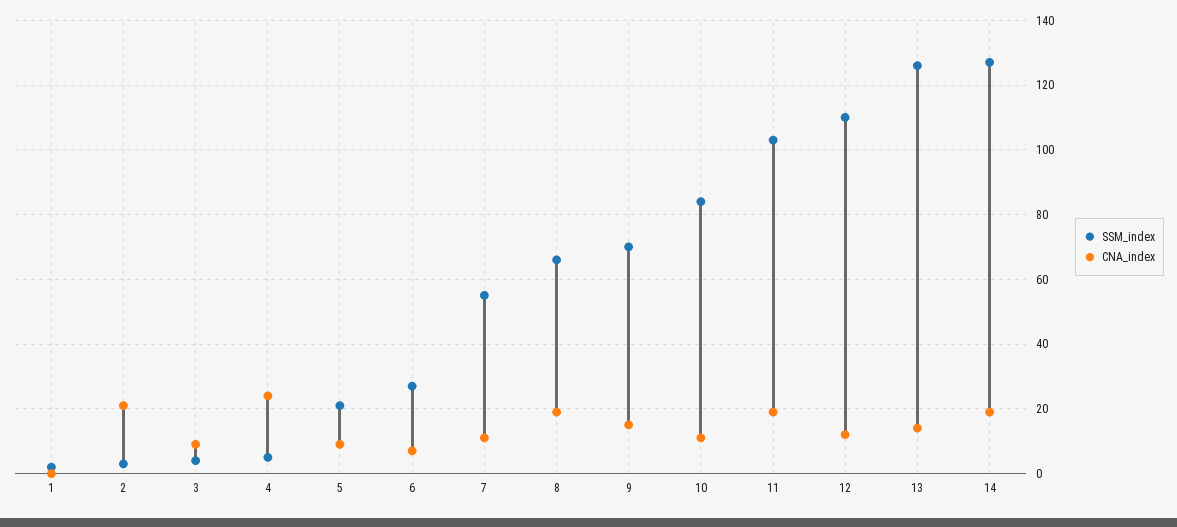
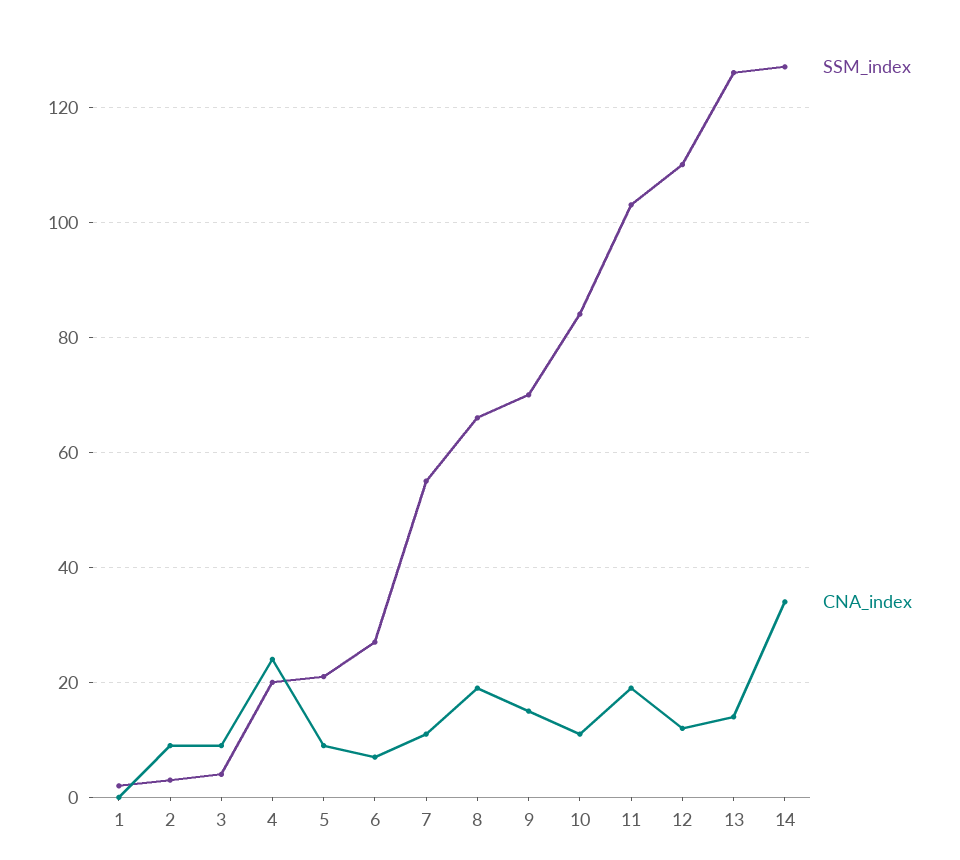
  {
    "SSM_index": {
      "1": 0,
      "2": 5,
      "3": 5,
-     "4": 5,
+     "4": 20,
      "5": 20,
      "6": 25,
      "7": 55,
      "8": 65,
      "9": 70,
      "10": 85,
      "11": 105,
      "12": 110,
      "13": 125,
      "14": 125
    },
    "CNA_index": {
      "1": 0,
-     "2": 20,
+     "2": 10,
      "3": 10,
      "4": 25,
      "5": 10,
      "6": 5,
      "7": 10,
      "8": 20,
      "9": 15,
      "10": 10,
      "11": 20,
      "12": 10,
      "13": 15,
-     "14": 20
+     "14": 35
    }
  }

